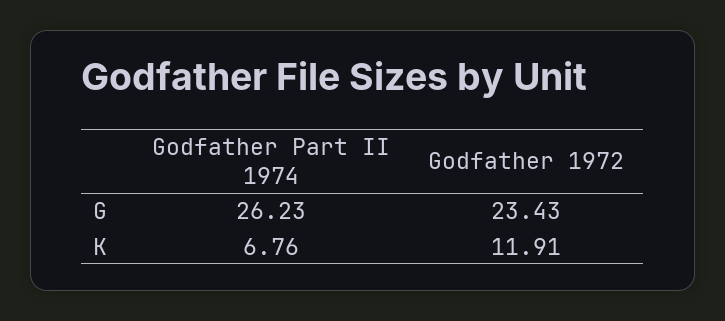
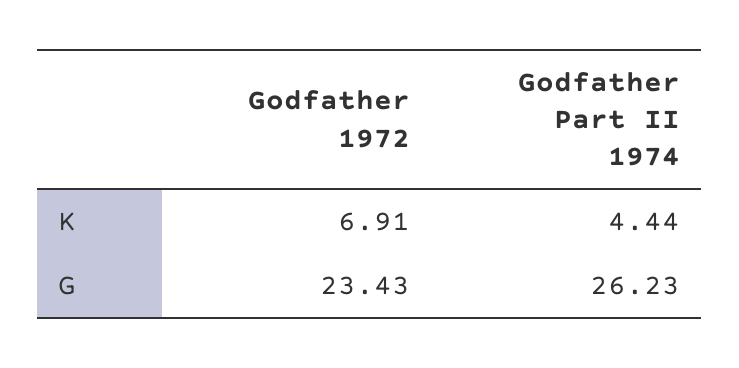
  {
    "Godfather Part II 1974": {
      "G": 26.23,
-     "K": 6.76
+     "K": 4.44
    },
    "Godfather 1972": {
      "G": 23.43,
-     "K": 11.91
+     "K": 6.91
    }
  }

